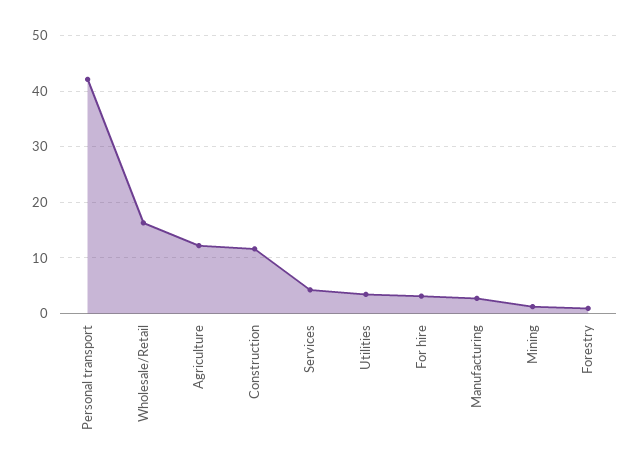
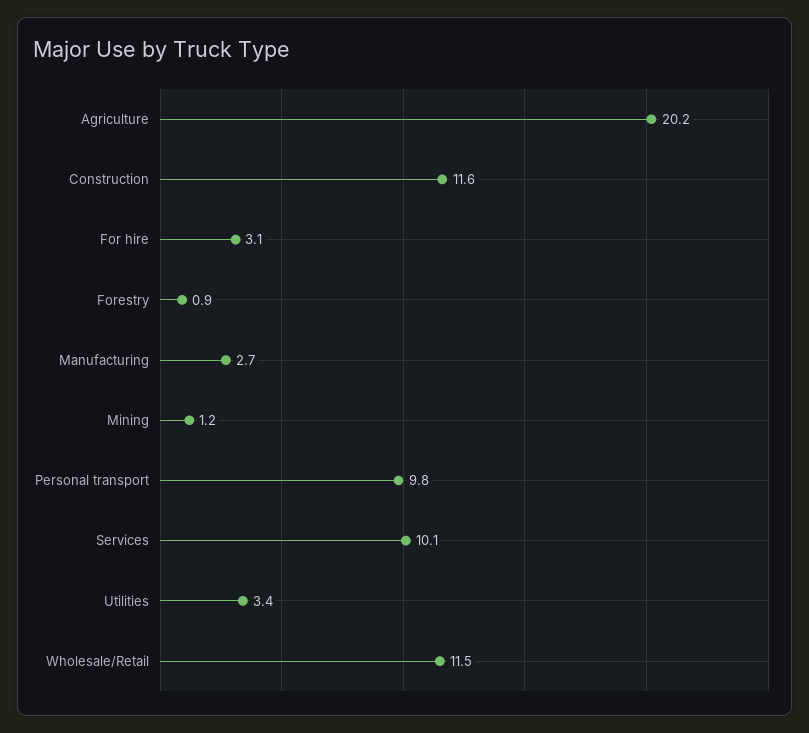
  {
-   "Personal transport": 42,
+   "Personal transport": 9.8,
-   "Wholesale/Retail": 16,
+   "Wholesale/Retail": 11.5,
-   "Agriculture": 12,
+   "Agriculture": 20.2,
    "Construction": 11.6,
-   "Services": 4,
+   "Services": 10.1,
    "Utilities": 3.4,
    "For hire": 3.1,
    "Manufacturing": 2.7,
    "Mining": 1.2,
    "Forestry": 0.9
  }

